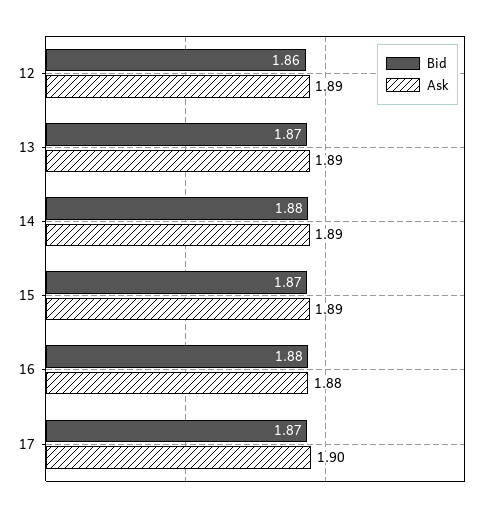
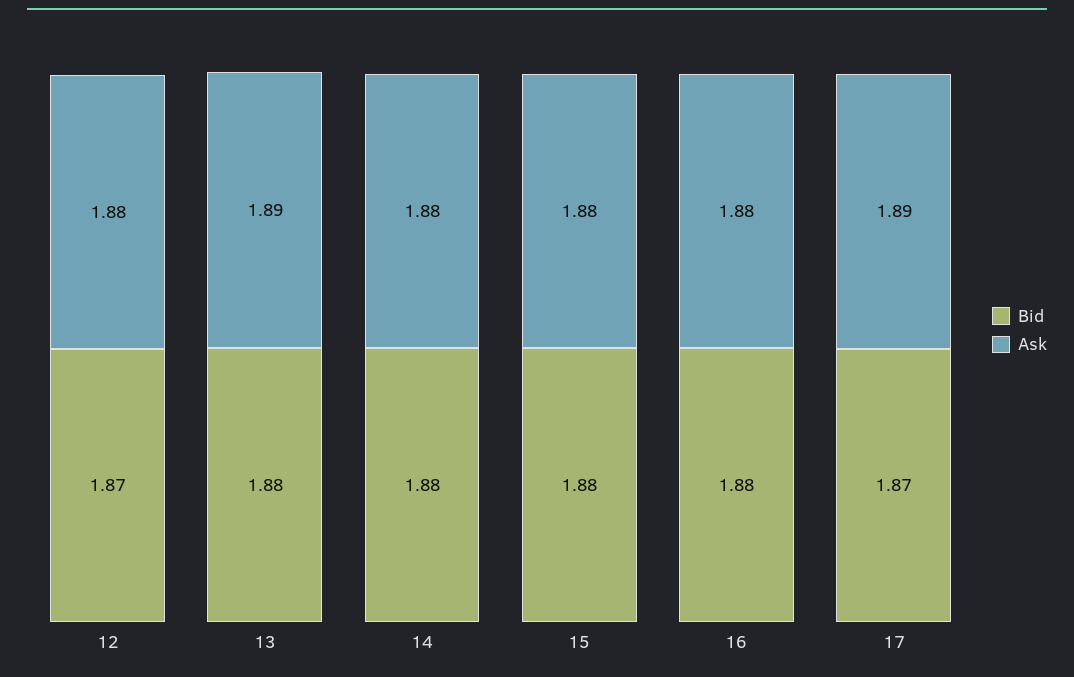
  {
    "Bid": {
-     "12": 1.86,
+     "12": 1.87,
-     "13": 1.87,
+     "13": 1.88,
      "14": 1.88,
-     "15": 1.87,
+     "15": 1.88,
      "16": 1.88,
      "17": 1.87
    },
    "Ask": {
-     "12": 1.89,
+     "12": 1.88,
      "13": 1.89,
-     "14": 1.89,
+     "14": 1.88,
-     "15": 1.89,
+     "15": 1.88,
      "16": 1.88,
-     "17": 1.9
+     "17": 1.89
    }
  }

